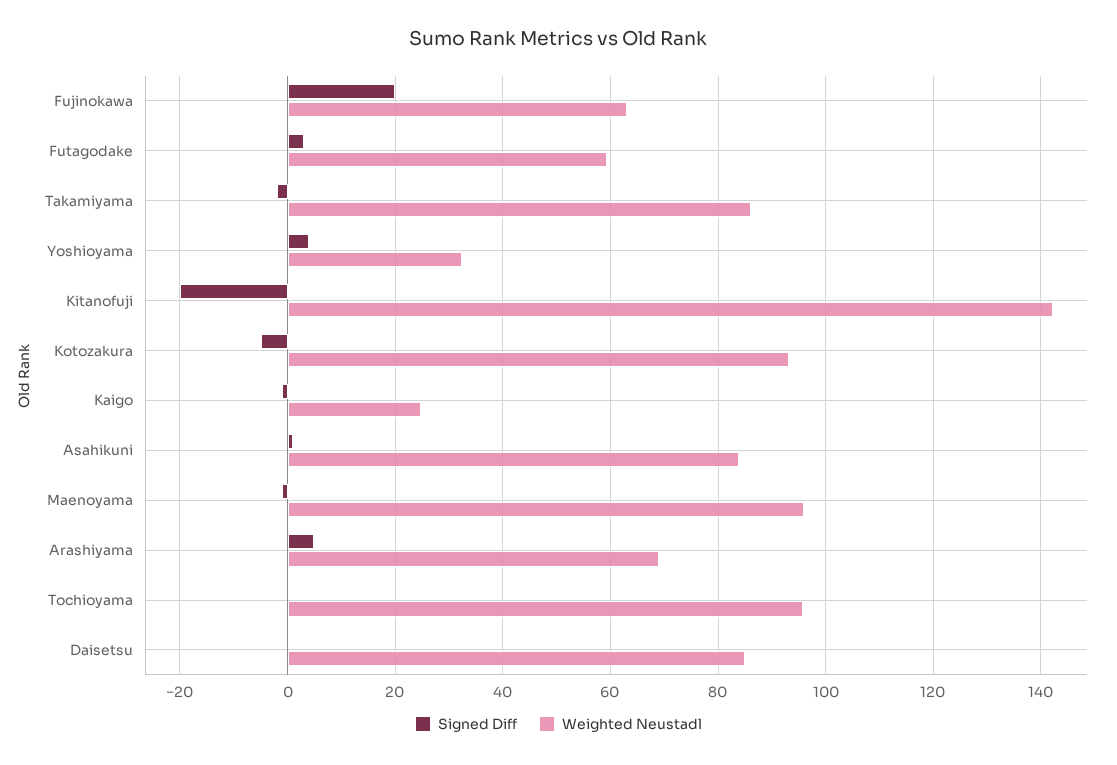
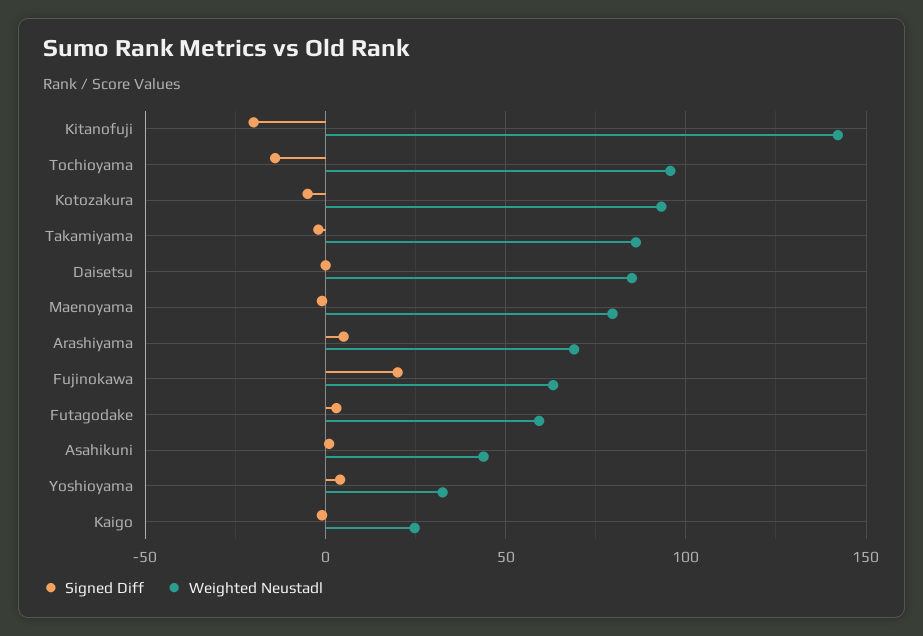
  {
    "Signed Diff": {
      "Fujinokawa": 20,
      "Futagodake": 4,
      "Takamiyama": -2,
      "Yoshioyama": 4,
      "Kitanofuji": -20,
      "Kotozakura": -6,
      "Kaigo": -2,
      "Asahikuni": 2,
      "Maenoyama": -2,
      "Arashiyama": 6,
-     "Tochioyama": 0,
+     "Tochioyama": -15,
      "Daisetsu": 0
    },
    "Weighted Neustadl": {
      "Fujinokawa": 64,
      "Futagodake": 60,
      "Takamiyama": 86,
      "Yoshioyama": 32,
      "Kitanofuji": 142,
      "Kotozakura": 94,
      "Kaigo": 24,
-     "Asahikuni": 84,
+     "Asahikuni": 45,
-     "Maenoyama": 96,
+     "Maenoyama": 80,
      "Arashiyama": 70,
      "Tochioyama": 96,
      "Daisetsu": 86
    }
  }

